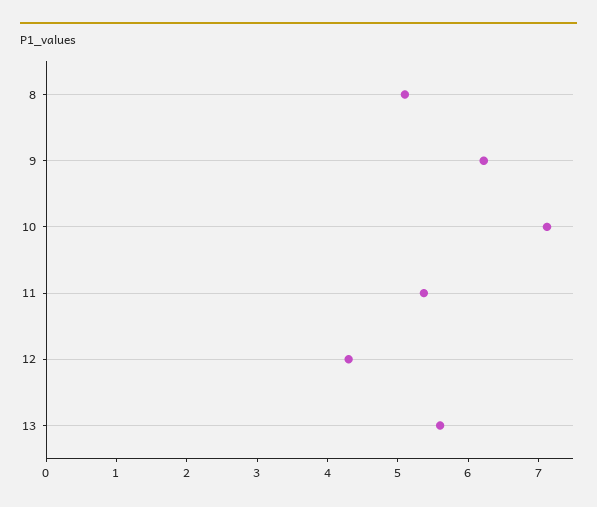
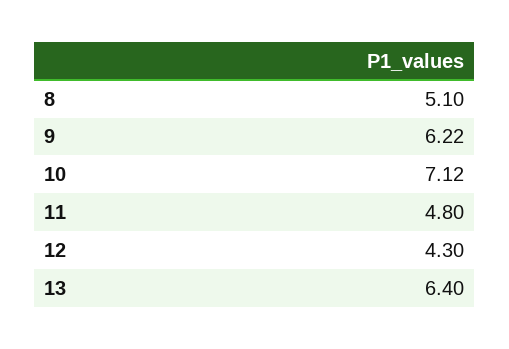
  {
    "8": 5.1,
    "9": 6.22,
    "10": 7.12,
-   "11": 5.4,
+   "11": 4.8,
    "12": 4.3,
-   "13": 5.6
+   "13": 6.4
  }

